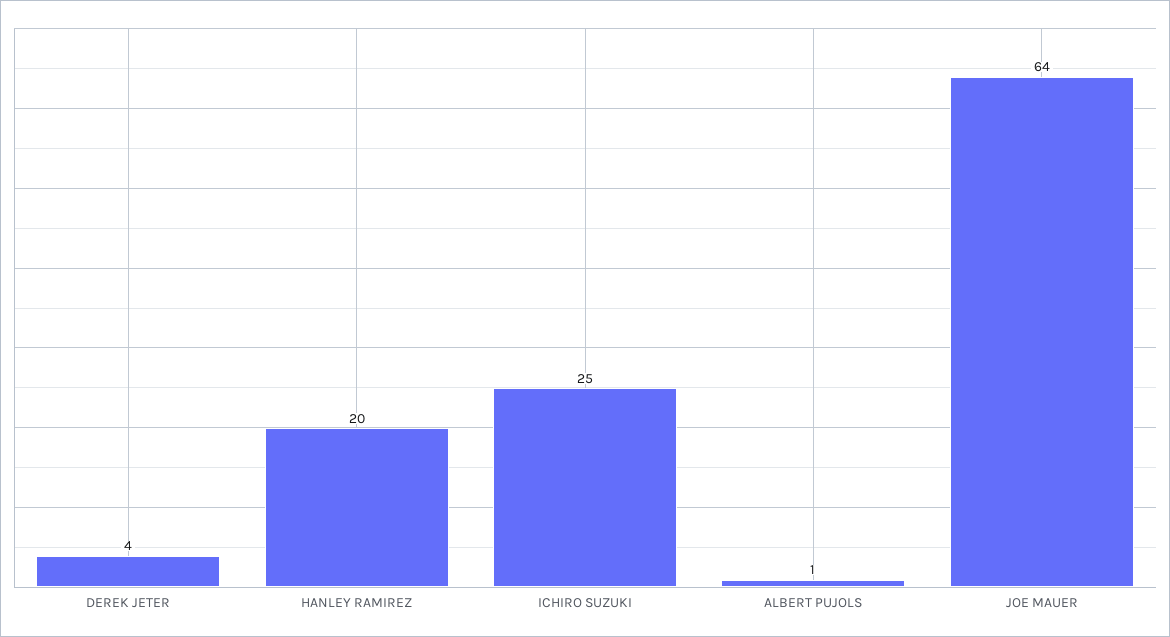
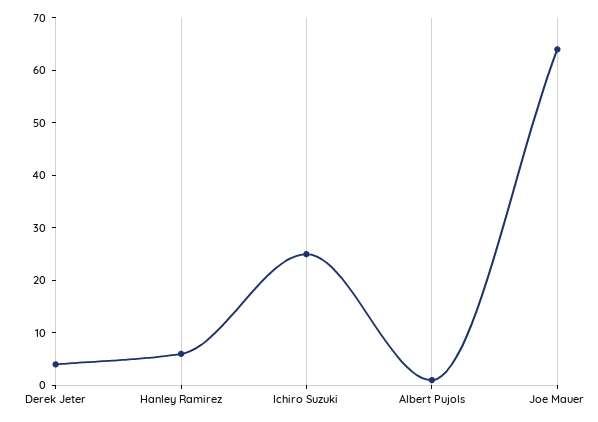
  {
    "DEREK JETER": 4,
-   "HANLEY RAMIREZ": 20,
+   "HANLEY RAMIREZ": 5,
    "ICHIRO SUZUKI": 25,
    "ALBERT PUJOLS": 1,
    "JOE MAUER": 64
  }

